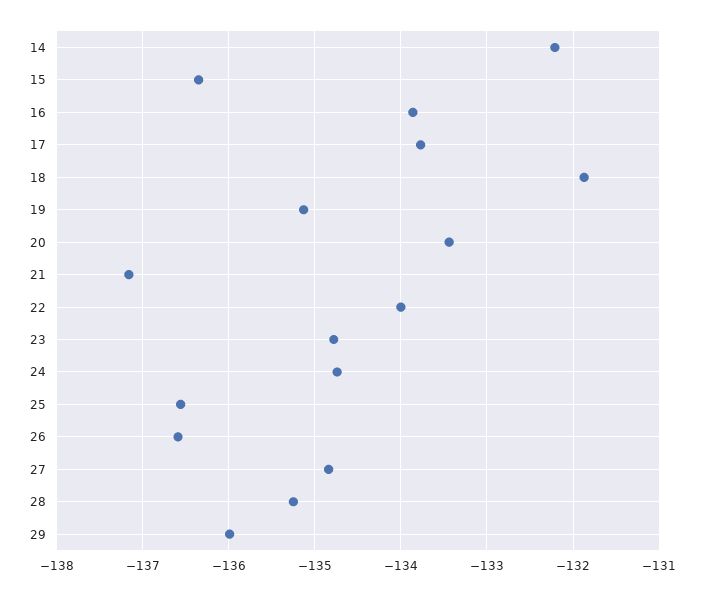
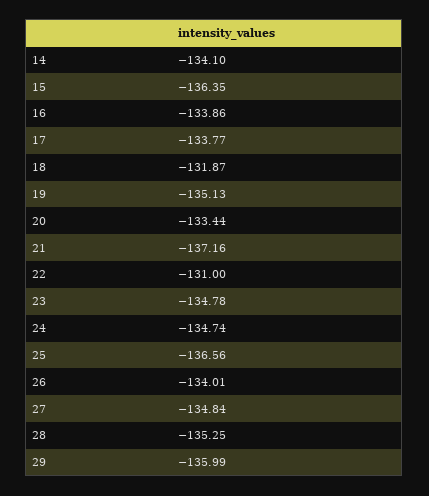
  {
-   "14": -132.2,
+   "14": -134.1,
    "15": -136.35,
    "16": -133.86,
    "17": -133.77,
    "18": -131.87,
    "19": -135.13,
    "20": -133.44,
    "21": -137.16,
-   "22": -134,
+   "22": -131,
    "23": -134.78,
    "24": -134.74,
    "25": -136.56,
-   "26": -136.6,
+   "26": -134.01,
    "27": -134.84,
    "28": -135.25,
    "29": -135.99
  }

